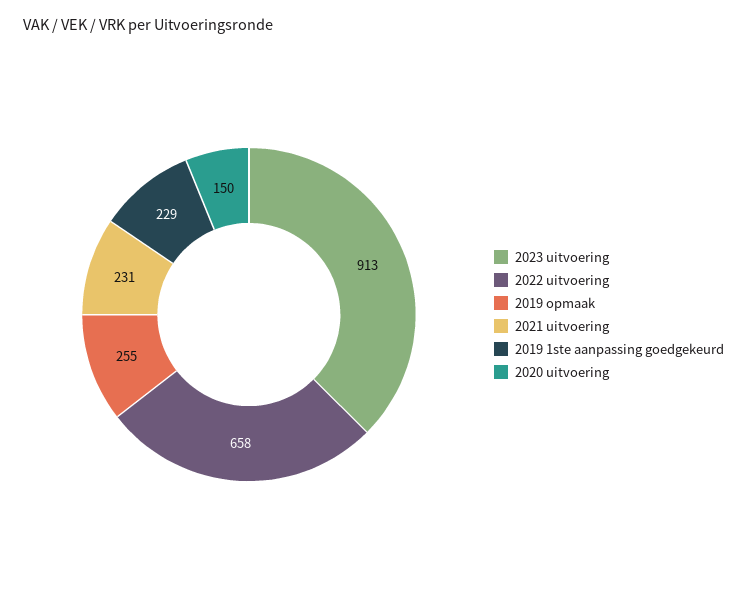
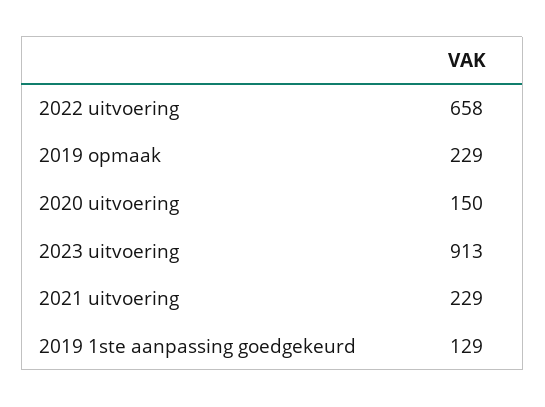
  {
    "2023 uitvoering": 913,
    "2022 uitvoering": 658,
-   "2019 opmaak": 255,
+   "2019 opmaak": 229,
-   "2021 uitvoering": 231,
+   "2021 uitvoering": 229,
-   "2019 1ste aanpassing goedgekeurd": 229,
+   "2019 1ste aanpassing goedgekeurd": 129,
    "2020 uitvoering": 150
  }

